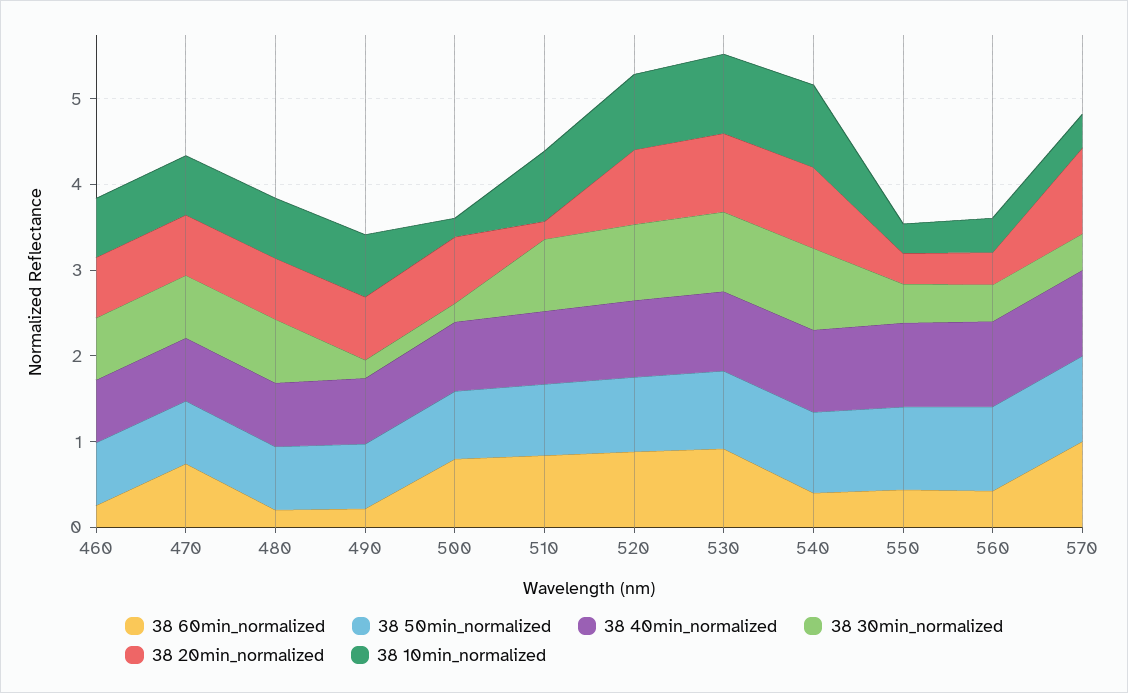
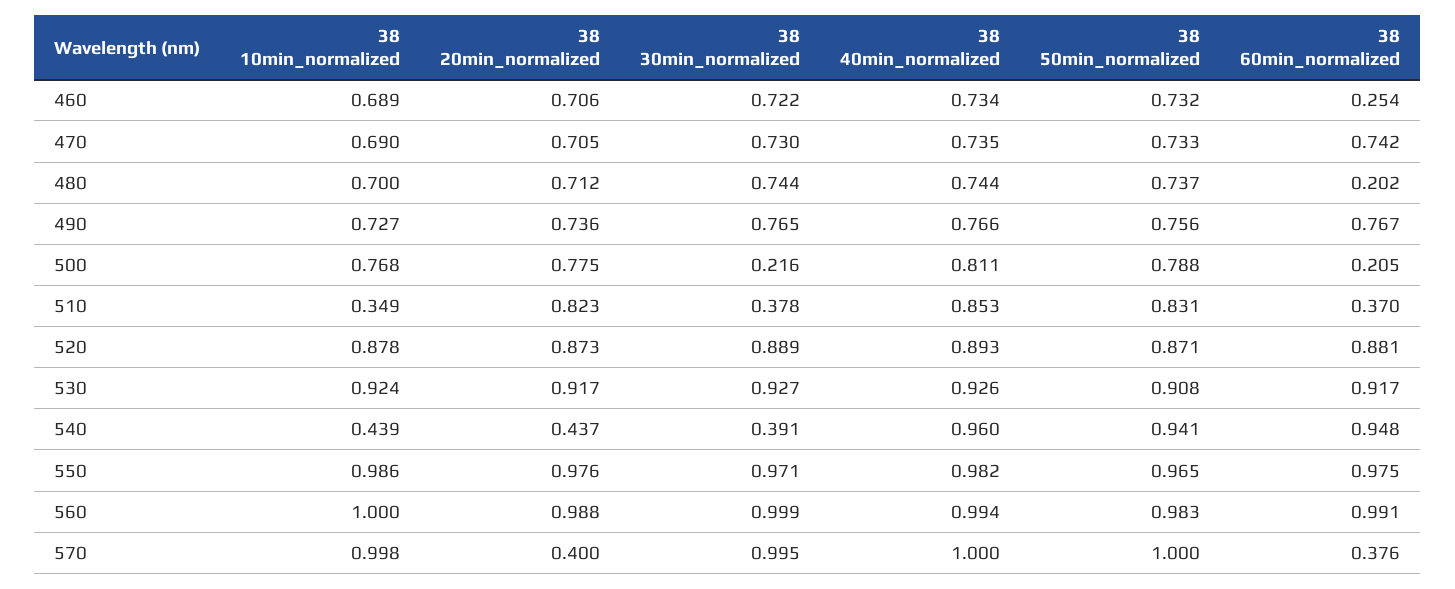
  {
    "38 60min_normalized": {
      "460": 0.254,
      "470": 0.742,
      "480": 0.202,
-     "490": 0.2,
+     "490": 0.767,
-     "500": 0.8,
+     "500": 0.205,
-     "510": 0.8,
+     "510": 0.37,
      "520": 0.881,
      "530": 0.917,
-     "540": 0.4,
+     "540": 0.948,
-     "550": 0.4,
+     "550": 0.975,
-     "560": 0.4,
+     "560": 0.991,
-     "570": 1
+     "570": 0.376
    },
    "38 50min_normalized": {
      "460": 0.732,
      "470": 0.733,
      "480": 0.737,
      "490": 0.756,
      "500": 0.788,
      "510": 0.831,
      "520": 0.871,
      "530": 0.908,
      "540": 0.941,
      "550": 0.965,
      "560": 0.983,
      "570": 1
    },
    "38 40min_normalized": {
      "460": 0.734,
      "470": 0.735,
      "480": 0.744,
      "490": 0.766,
      "500": 0.811,
      "510": 0.853,
      "520": 0.893,
      "530": 0.926,
      "540": 0.96,
      "550": 0.982,
      "560": 0.994,
      "570": 1
    },
    "38 30min_normalized": {
      "460": 0.722,
      "470": 0.73,
      "480": 0.744,
-     "490": 0.2,
+     "490": 0.765,
      "500": 0.216,
-     "510": 0.8,
+     "510": 0.378,
      "520": 0.889,
      "530": 0.927,
-     "540": 1,
+     "540": 0.391,
-     "550": 0.4,
+     "550": 0.971,
-     "560": 0.4,
+     "560": 0.999,
-     "570": 0.4
+     "570": 0.995
    },
    "38 20min_normalized": {
      "460": 0.706,
      "470": 0.705,
      "480": 0.712,
      "490": 0.736,
      "500": 0.775,
-     "510": 0.2,
+     "510": 0.823,
      "520": 0.873,
      "530": 0.917,
-     "540": 1,
+     "540": 0.437,
-     "550": 0.4,
+     "550": 0.976,
-     "560": 0.4,
+     "560": 0.988,
-     "570": 1
+     "570": 0.4
    },
    "38 10min_normalized": {
      "460": 0.689,
      "470": 0.69,
      "480": 0.7,
      "490": 0.727,
-     "500": 0.2,
+     "500": 0.768,
-     "510": 0.8,
+     "510": 0.349,
      "520": 0.878,
      "530": 0.924,
-     "540": 1,
+     "540": 0.439,
-     "550": 0.4,
+     "550": 0.986,
-     "560": 0.4,
+     "560": 1,
-     "570": 0.4
+     "570": 0.998
    }
  }

